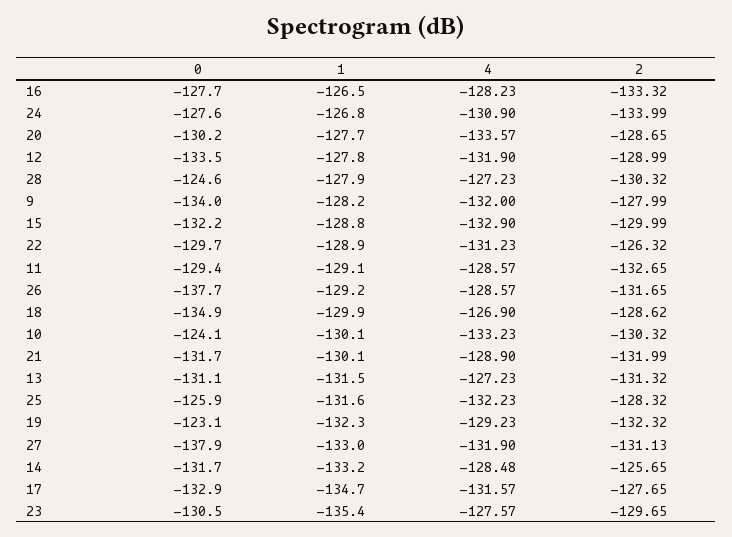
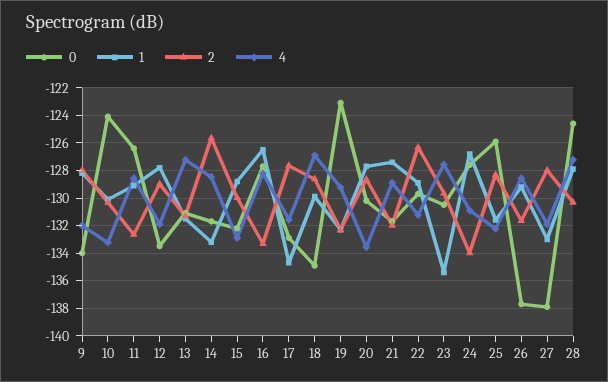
  {
    "0": {
      "16": -127.7,
      "24": -127.6,
      "20": -130.2,
      "12": -133.5,
      "28": -124.6,
      "9": -134,
      "15": -132.2,
      "22": -129.7,
-     "11": -129.4,
+     "11": -126.5,
      "26": -137.7,
      "18": -134.9,
      "10": -124.1,
      "21": -131.7,
      "13": -131.1,
      "25": -125.9,
      "19": -123.1,
      "27": -137.9,
      "14": -131.7,
      "17": -132.9,
      "23": -130.5
    },
    "1": {
      "16": -126.5,
      "24": -126.8,
      "20": -127.7,
      "12": -127.8,
      "28": -127.9,
      "9": -128.2,
      "15": -128.8,
      "22": -128.9,
      "11": -129.1,
      "26": -129.2,
      "18": -129.9,
      "10": -130.1,
-     "21": -130.1,
+     "21": -127.5,
      "13": -131.5,
      "25": -131.6,
      "19": -132.3,
      "27": -133,
      "14": -133.2,
      "17": -134.7,
      "23": -135.4
    },
    "4": {
      "16": -128.23,
      "24": -130.9,
      "20": -133.57,
      "12": -131.9,
      "28": -127.23,
      "9": -132,
      "15": -132.9,
      "22": -131.23,
      "11": -128.57,
      "26": -128.57,
      "18": -126.9,
      "10": -133.23,
      "21": -128.9,
      "13": -127.23,
      "25": -132.23,
      "19": -129.23,
      "27": -131.9,
      "14": -128.48,
      "17": -131.57,
      "23": -127.57
    },
    "2": {
      "16": -133.32,
      "24": -133.99,
      "20": -128.65,
      "12": -128.99,
      "28": -130.32,
      "9": -127.99,
      "15": -129.99,
      "22": -126.32,
      "11": -132.65,
      "26": -131.65,
      "18": -128.62,
      "10": -130.32,
      "21": -131.99,
      "13": -131.32,
      "25": -128.32,
      "19": -132.32,
-     "27": -131.13,
+     "27": -128,
      "14": -125.65,
      "17": -127.65,
      "23": -129.65
    }
  }

